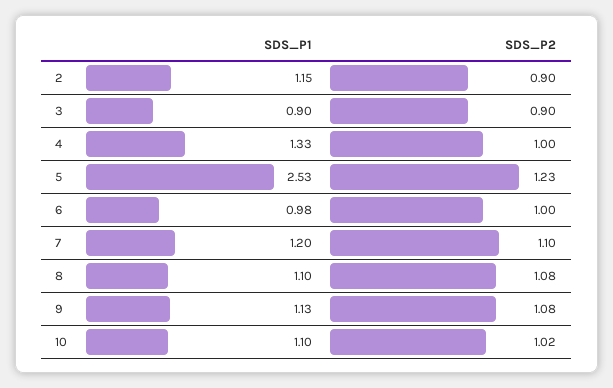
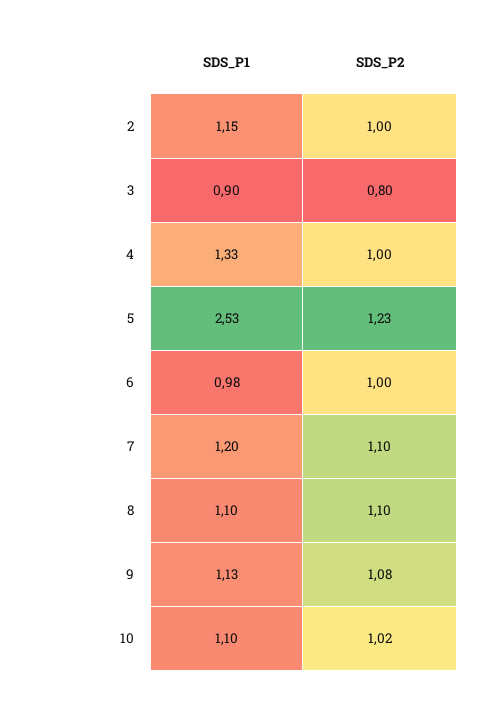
  {
    "SDS_P1": {
      "2": 1.15,
      "3": 0.9,
      "4": 1.33,
      "5": 2.53,
      "6": 0.98,
      "7": 1.2,
      "8": 1.1,
      "9": 1.13,
      "10": 1.1
    },
    "SDS_P2": {
-     "2": 0.9,
+     "2": 1,
-     "3": 0.9,
+     "3": 0.8,
      "4": 1,
      "5": 1.23,
      "6": 1,
      "7": 1.1,
-     "8": 1.08,
+     "8": 1.1,
      "9": 1.08,
      "10": 1.02
    }
  }

